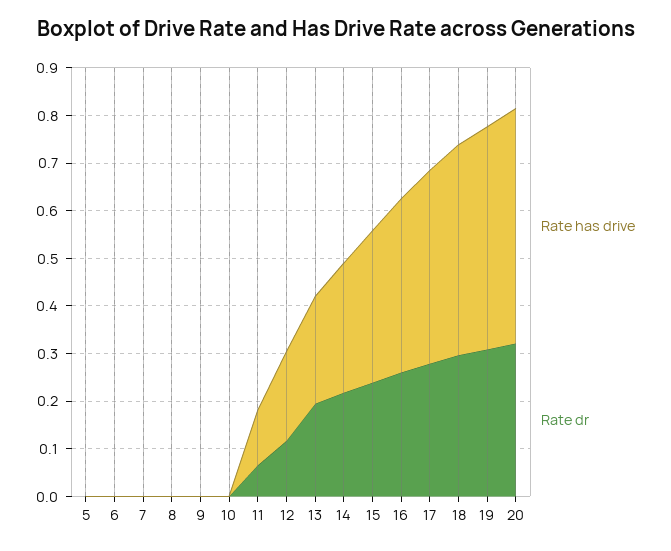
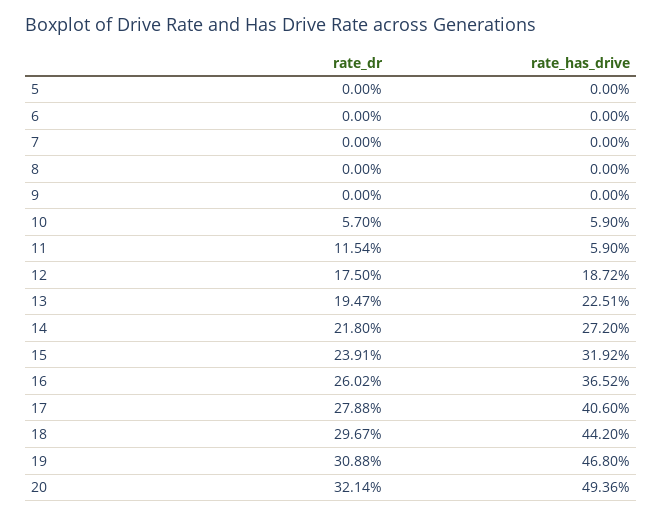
  {
    "Rate has drive": {
      "5": 0,
      "6": 0,
      "7": 0,
      "8": 0,
      "9": 0,
-     "10": 0,
+     "10": 0.059,
-     "11": 0.12,
+     "11": 0.059,
      "12": 0.1872,
      "13": 0.2251,
      "14": 0.272,
      "15": 0.3192,
      "16": 0.3652,
      "17": 0.406,
      "18": 0.442,
      "19": 0.468,
      "20": 0.4936
    },
    "Rate dr": {
      "5": 0,
      "6": 0,
      "7": 0,
      "8": 0,
      "9": 0,
-     "10": 0,
+     "10": 0.057,
-     "11": 0.06,
+     "11": 0.1154,
-     "12": 0.12,
+     "12": 0.175,
      "13": 0.1947,
      "14": 0.218,
      "15": 0.2391,
      "16": 0.2602,
      "17": 0.2788,
      "18": 0.2967,
      "19": 0.3088,
      "20": 0.3214
    }
  }

